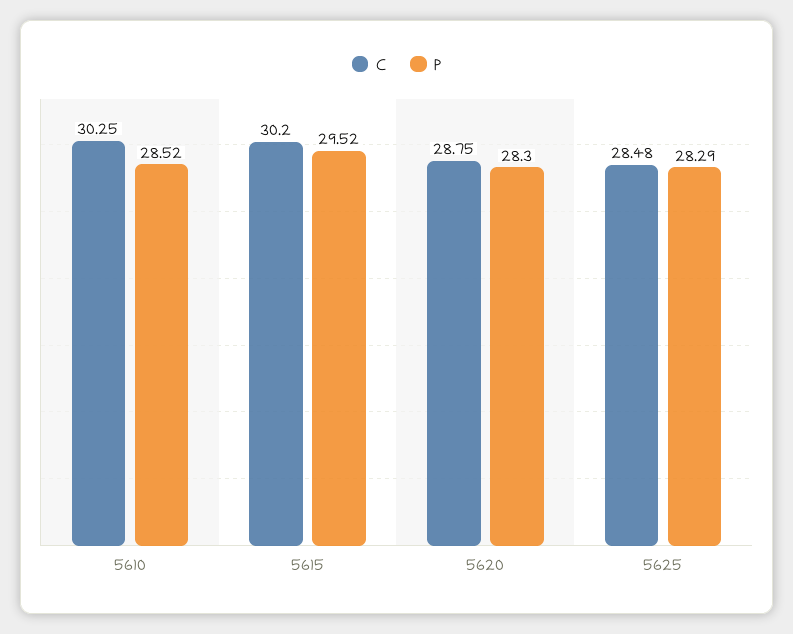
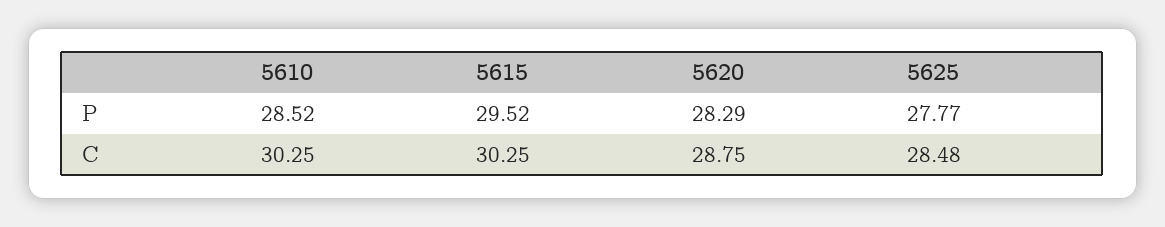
  {
    "C": {
      "5610": 30.25,
-     "5615": 30.2,
+     "5615": 30.25,
      "5620": 28.75,
      "5625": 28.48
    },
    "P": {
      "5610": 28.52,
      "5615": 29.52,
-     "5620": 28.3,
+     "5620": 28.29,
-     "5625": 28.29
+     "5625": 27.77
    }
  }

